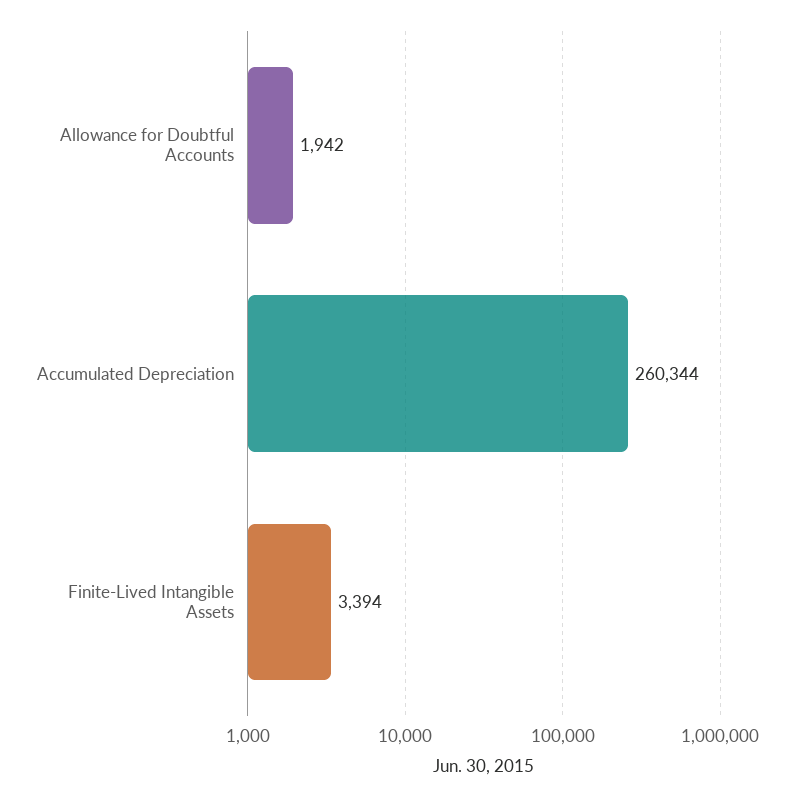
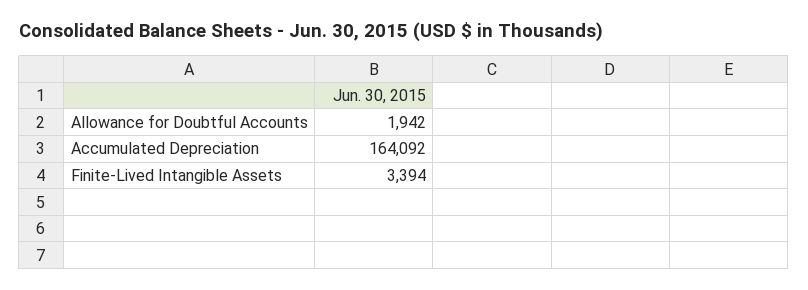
  {
    "Allowance for Doubtful Accounts": 1942,
-   "Accumulated Depreciation": 260344,
+   "Accumulated Depreciation": 164092,
    "Finite-Lived Intangible Assets": 3394
  }

